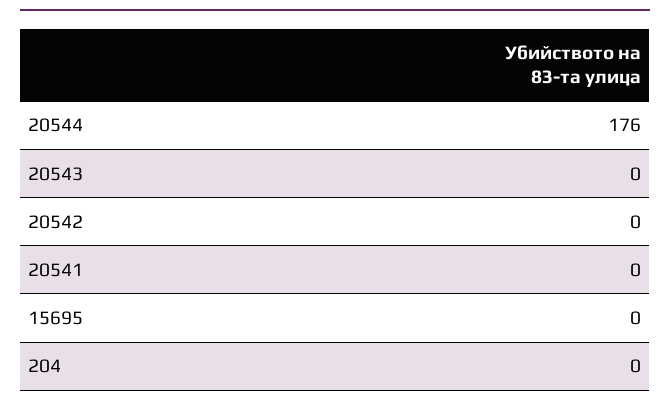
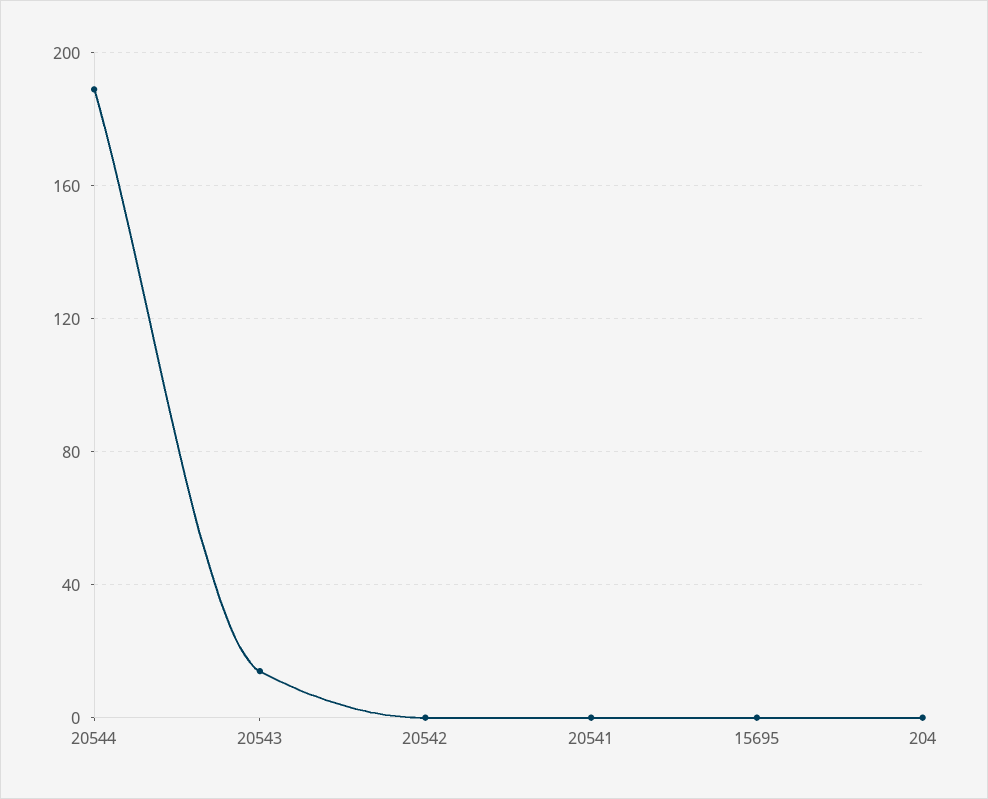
  {
-   "20544": 176,
+   "20544": 190,
-   "20543": 0,
+   "20543": 15,
    "20542": 0,
    "20541": 0,
    "15695": 0,
    "204": 0
  }

